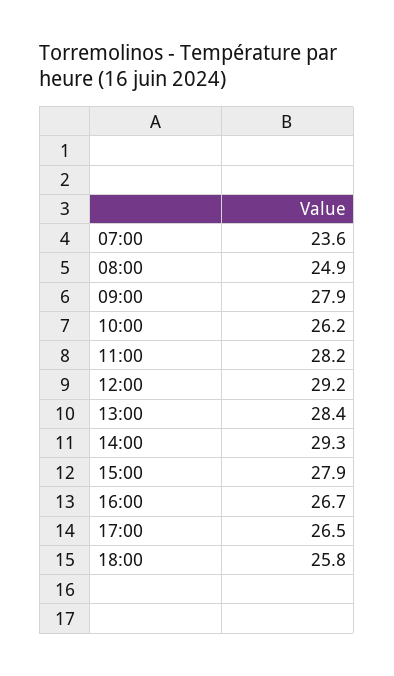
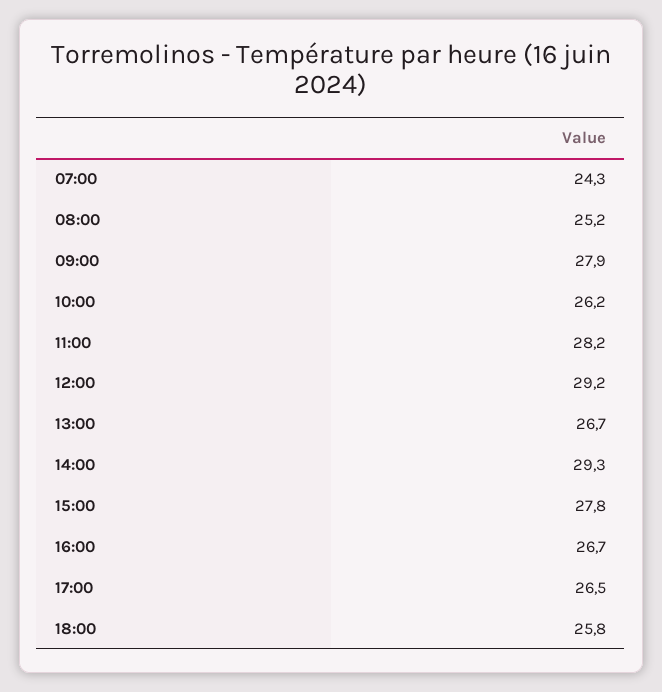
  {
-   "07:00": 23.6,
+   "07:00": 24.3,
-   "08:00": 24.9,
+   "08:00": 25.2,
    "09:00": 27.9,
    "10:00": 26.2,
    "11:00": 28.2,
    "12:00": 29.2,
-   "13:00": 28.4,
+   "13:00": 26.7,
    "14:00": 29.3,
-   "15:00": 27.9,
+   "15:00": 27.8,
    "16:00": 26.7,
    "17:00": 26.5,
    "18:00": 25.8
  }

